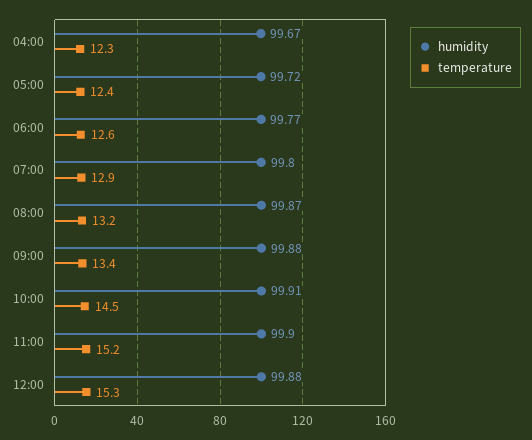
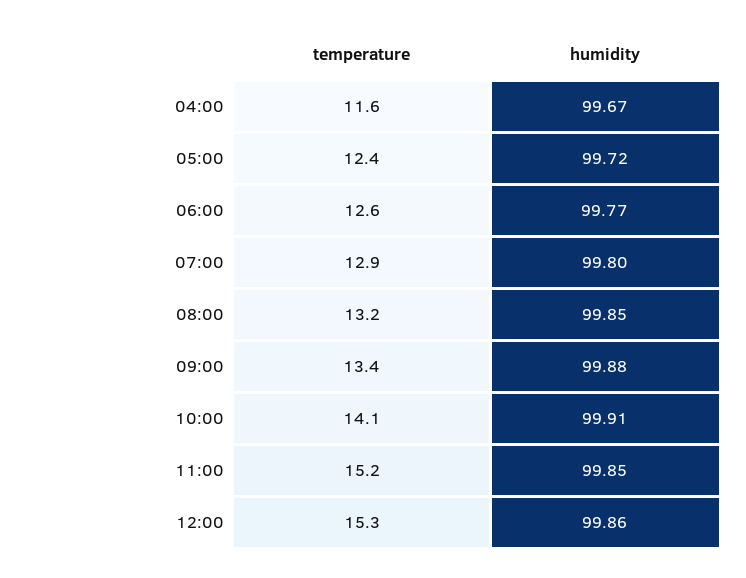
  {
    "humidity": {
      "04:00": 99.67,
      "05:00": 99.72,
      "06:00": 99.77,
      "07:00": 99.8,
-     "08:00": 99.87,
+     "08:00": 99.85,
      "09:00": 99.88,
      "10:00": 99.91,
-     "11:00": 99.9,
+     "11:00": 99.85,
-     "12:00": 99.88
+     "12:00": 99.86
    },
    "temperature": {
-     "04:00": 12.3,
+     "04:00": 11.6,
      "05:00": 12.4,
      "06:00": 12.6,
      "07:00": 12.9,
      "08:00": 13.2,
      "09:00": 13.4,
-     "10:00": 14.5,
+     "10:00": 14.1,
      "11:00": 15.2,
      "12:00": 15.3
    }
  }

